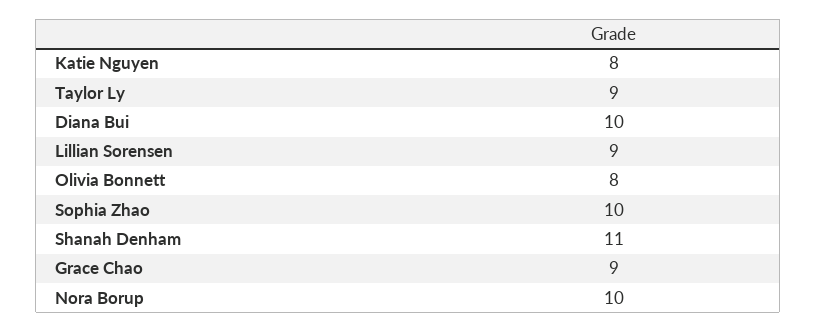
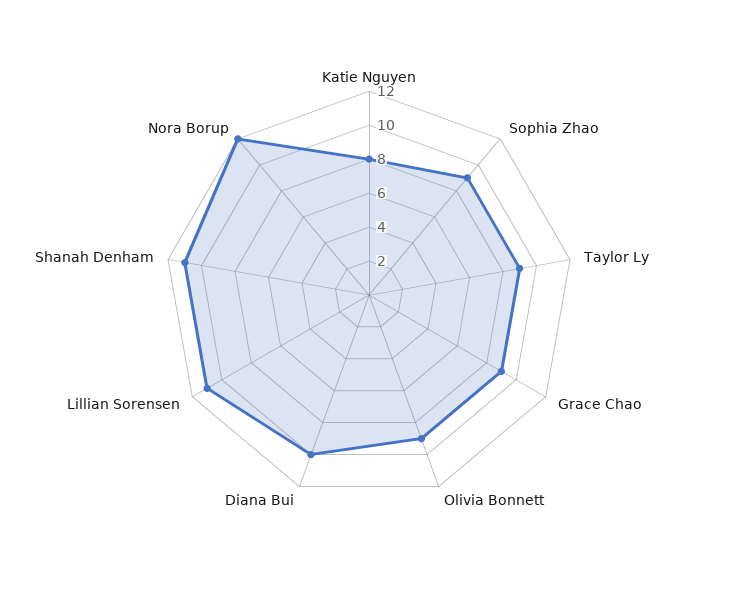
  {
    "Katie Nguyen": 8,
    "Taylor Ly": 9,
    "Diana Bui": 10,
-   "Lillian Sorensen": 9,
+   "Lillian Sorensen": 11,
-   "Olivia Bonnett": 8,
+   "Olivia Bonnett": 9,
-   "Sophia Zhao": 10,
+   "Sophia Zhao": 9,
    "Shanah Denham": 11,
    "Grace Chao": 9,
-   "Nora Borup": 10
+   "Nora Borup": 12
  }

